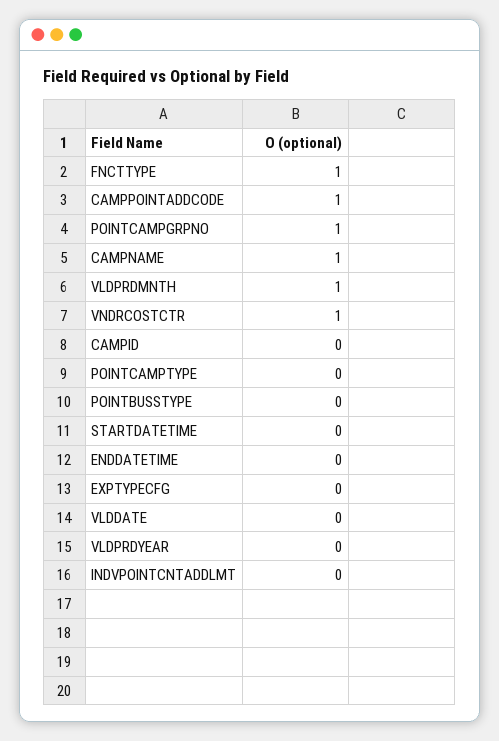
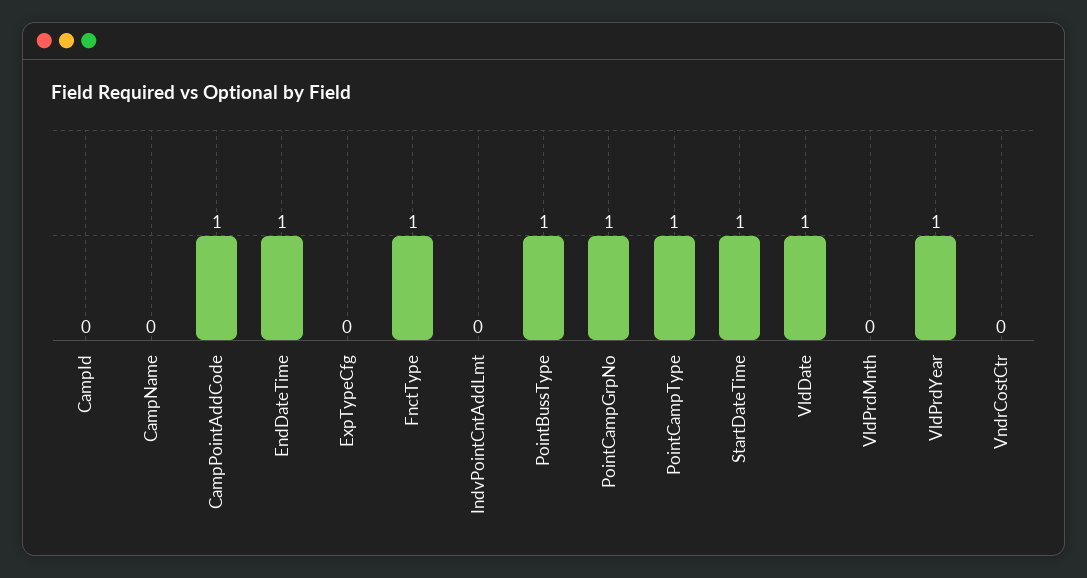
  {
    "FNCTTYPE": 1,
    "CAMPPOINTADDCODE": 1,
    "POINTCAMPGRPNO": 1,
-   "CAMPNAME": 1,
+   "CAMPNAME": 0,
-   "VLDPRDMNTH": 1,
+   "VLDPRDMNTH": 0,
-   "VNDRCOSTCTR": 1,
+   "VNDRCOSTCTR": 0,
    "CAMPID": 0,
-   "POINTCAMPTYPE": 0,
+   "POINTCAMPTYPE": 1,
-   "POINTBUSSTYPE": 0,
+   "POINTBUSSTYPE": 1,
-   "STARTDATETIME": 0,
+   "STARTDATETIME": 1,
-   "ENDDATETIME": 0,
+   "ENDDATETIME": 1,
    "EXPTYPECFG": 0,
-   "VLDDATE": 0,
+   "VLDDATE": 1,
-   "VLDPRDYEAR": 0,
+   "VLDPRDYEAR": 1,
    "INDVPOINTCNTADDLMT": 0
  }

